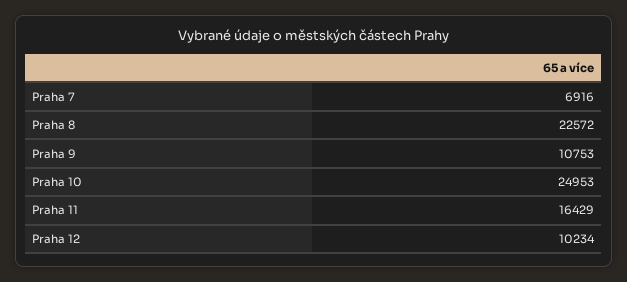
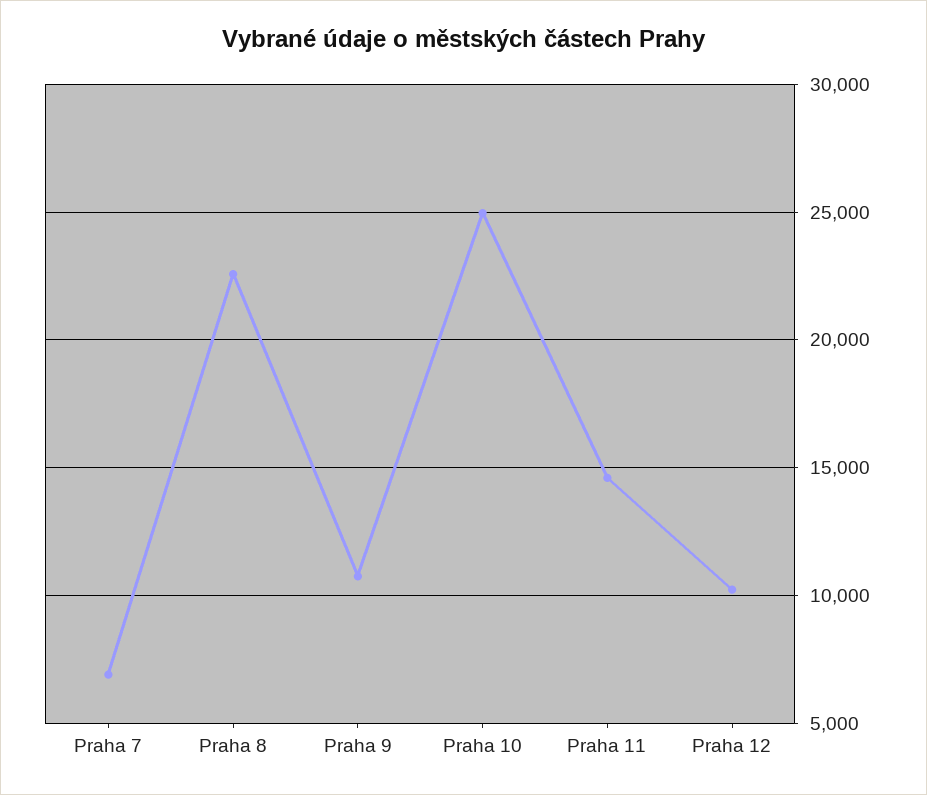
  {
    "Praha 7": 6916,
    "Praha 8": 22572,
    "Praha 9": 10753,
    "Praha 10": 24953,
-   "Praha 11": 16429,
+   "Praha 11": 14500,
    "Praha 12": 10234
  }

